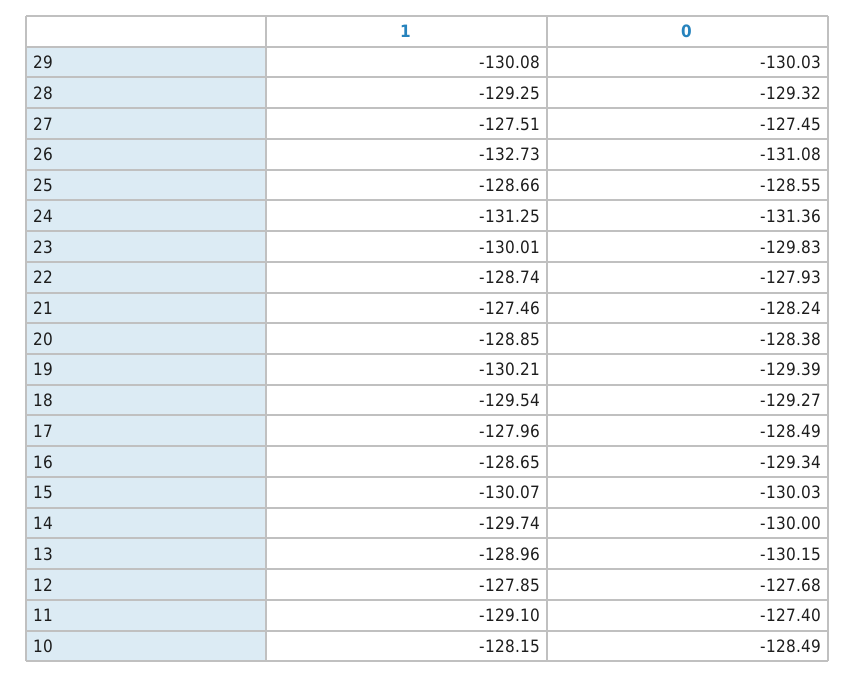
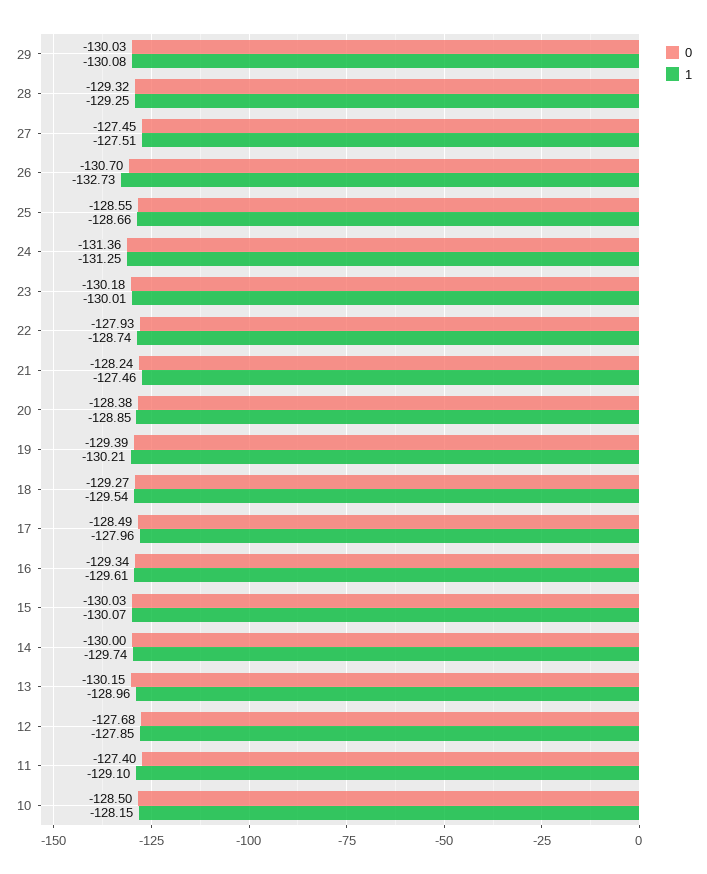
  {
    "1": {
      "29": -130.08,
      "28": -129.25,
      "27": -127.51,
      "26": -132.73,
      "25": -128.66,
      "24": -131.25,
      "23": -130.01,
      "22": -128.74,
      "21": -127.46,
      "20": -128.85,
      "19": -130.21,
      "18": -129.54,
      "17": -127.96,
-     "16": -128.65,
+     "16": -129.61,
      "15": -130.07,
      "14": -129.74,
      "13": -128.96,
      "12": -127.85,
      "11": -129.1,
      "10": -128.15
    },
    "0": {
      "29": -130.03,
      "28": -129.32,
      "27": -127.45,
-     "26": -131.08,
+     "26": -130.7,
      "25": -128.55,
      "24": -131.36,
-     "23": -129.83,
+     "23": -130.18,
      "22": -127.93,
      "21": -128.24,
      "20": -128.38,
      "19": -129.39,
      "18": -129.27,
      "17": -128.49,
      "16": -129.34,
      "15": -130.03,
      "14": -130,
      "13": -130.15,
      "12": -127.68,
      "11": -127.4,
-     "10": -128.49
+     "10": -128.5
    }
  }

